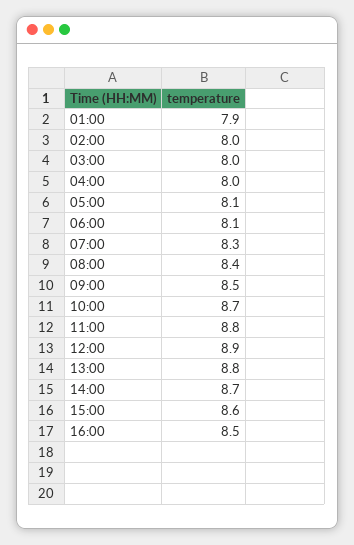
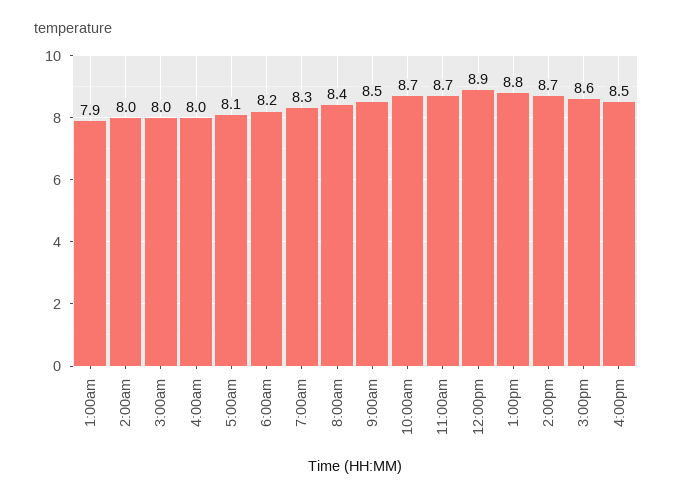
  {
    "01:00": 7.9,
    "02:00": 8,
    "03:00": 8,
    "04:00": 8,
    "05:00": 8.1,
-   "06:00": 8.1,
+   "06:00": 8.2,
    "07:00": 8.3,
    "08:00": 8.4,
    "09:00": 8.5,
    "10:00": 8.7,
-   "11:00": 8.8,
+   "11:00": 8.7,
    "12:00": 8.9,
    "13:00": 8.8,
    "14:00": 8.7,
    "15:00": 8.6,
    "16:00": 8.5
  }

